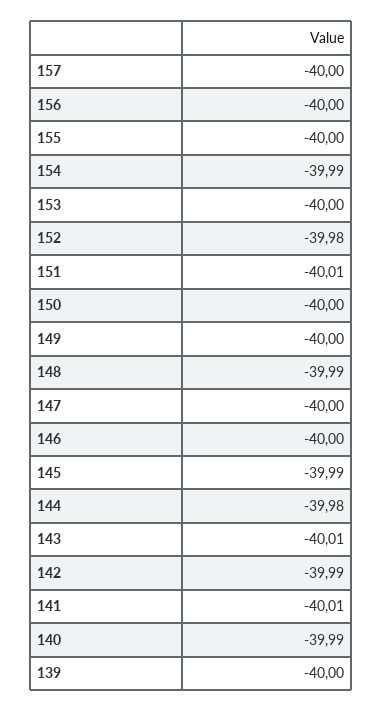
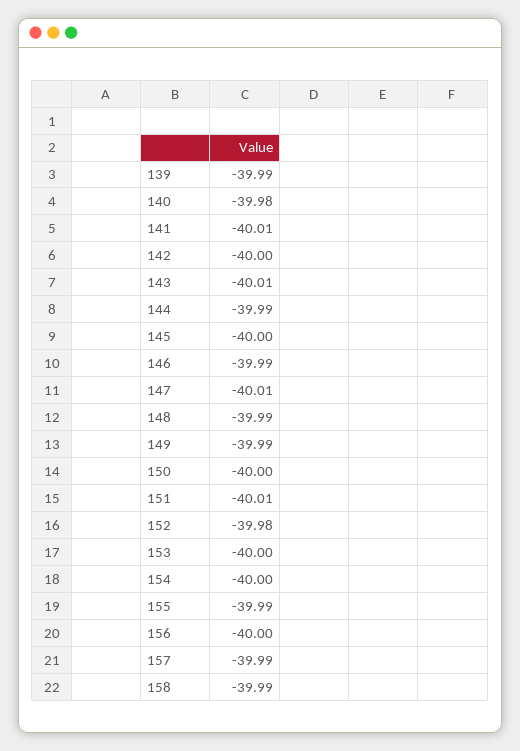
  {
-   "157": -40,
+   "157": -39.99,
    "156": -40,
-   "155": -40,
+   "155": -39.99,
-   "154": -39.99,
+   "154": -40,
    "153": -40,
    "152": -39.98,
    "151": -40.01,
    "150": -40,
-   "149": -40,
+   "149": -39.99,
    "148": -39.99,
-   "147": -40,
+   "147": -40.01,
-   "146": -40,
+   "146": -39.99,
-   "145": -39.99,
+   "145": -40,
-   "144": -39.98,
+   "144": -39.99,
    "143": -40.01,
-   "142": -39.99,
+   "142": -40,
    "141": -40.01,
-   "140": -39.99,
+   "140": -39.98,
-   "139": -40
+   "139": -39.99,
+   "158": -39.99
  }

